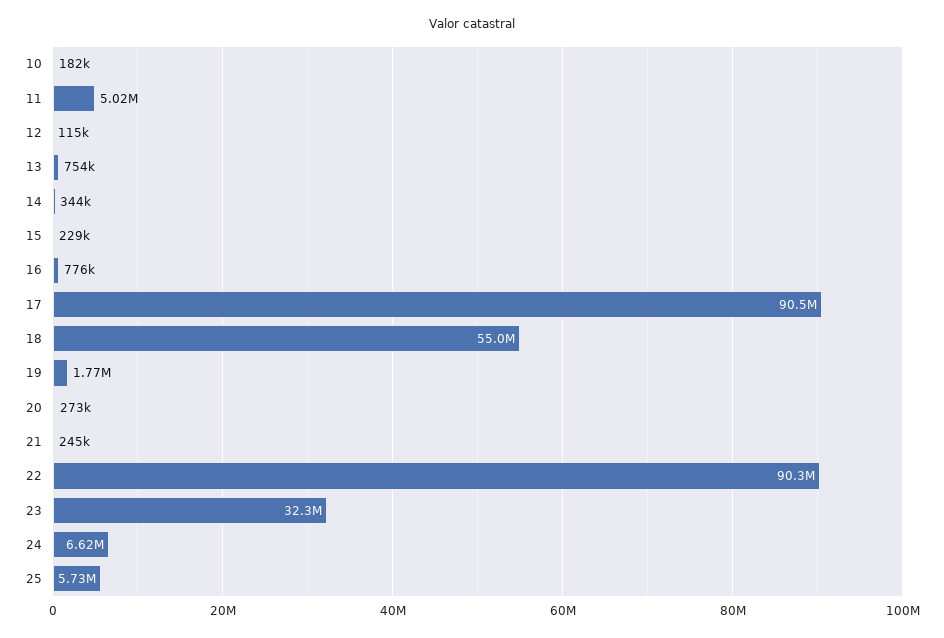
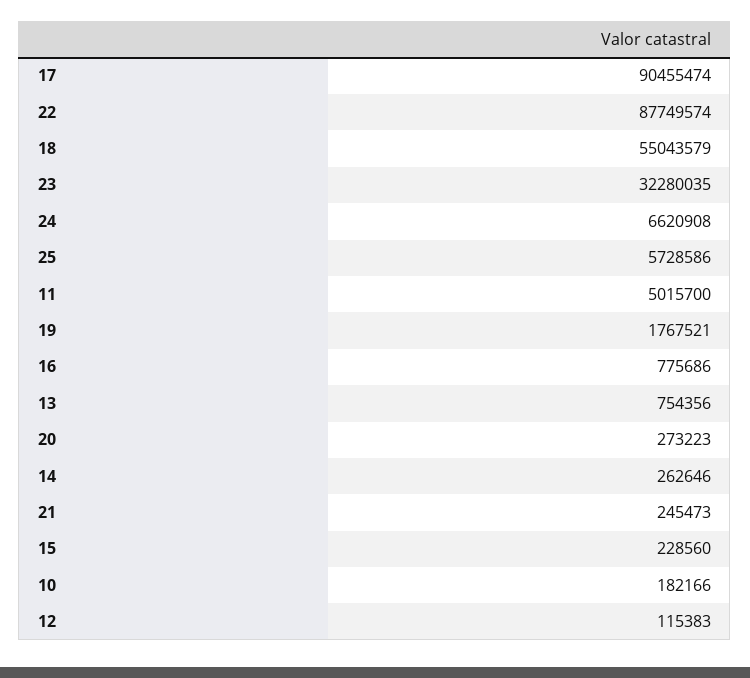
  {
    "10": 182166,
    "11": 5015700,
    "12": 115383,
    "13": 754356,
-   "14": 344000,
+   "14": 262646,
    "15": 228560,
    "16": 775686,
    "17": 90455474,
    "18": 55043579,
    "19": 1767521,
    "20": 273223,
    "21": 245473,
-   "22": 90300000,
+   "22": 87749574,
    "23": 32280035,
    "24": 6620908,
    "25": 5728586
  }

